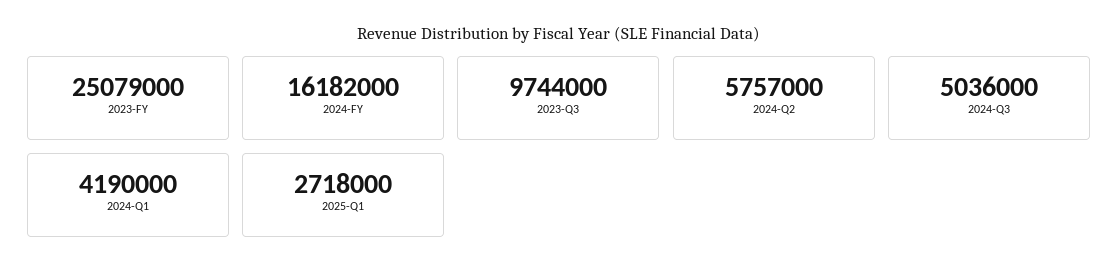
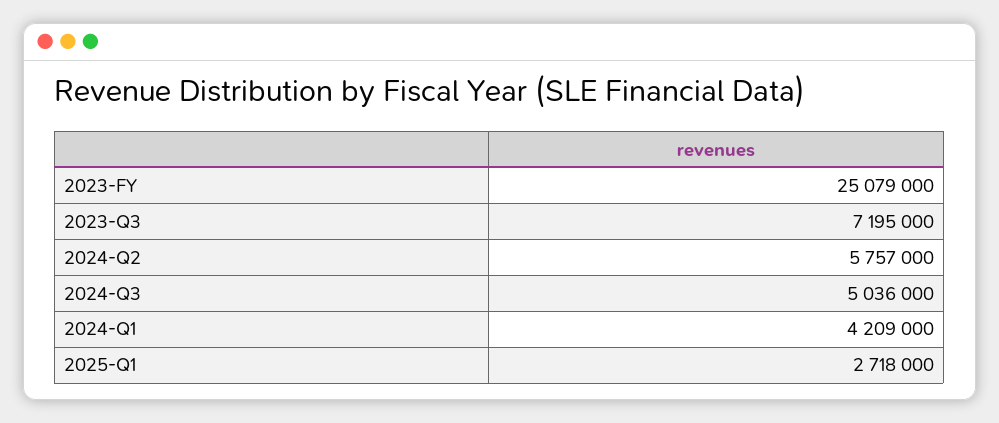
  {
    "2023-FY": 25079000,
-   "2024-FY": 16182000,
-   "2023-Q3": 9744000,
+   "2023-Q3": 7195000,
    "2024-Q2": 5757000,
    "2024-Q3": 5036000,
-   "2024-Q1": 4190000,
+   "2024-Q1": 4209000,
    "2025-Q1": 2718000
  }

